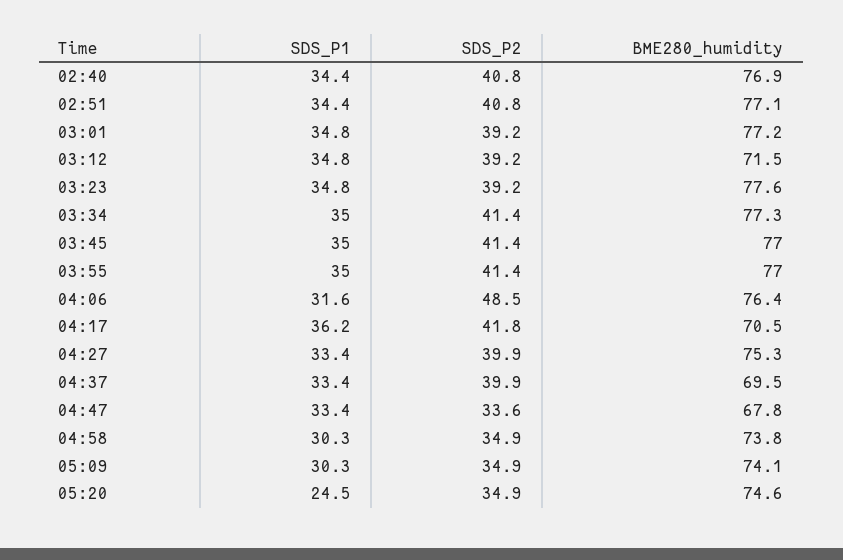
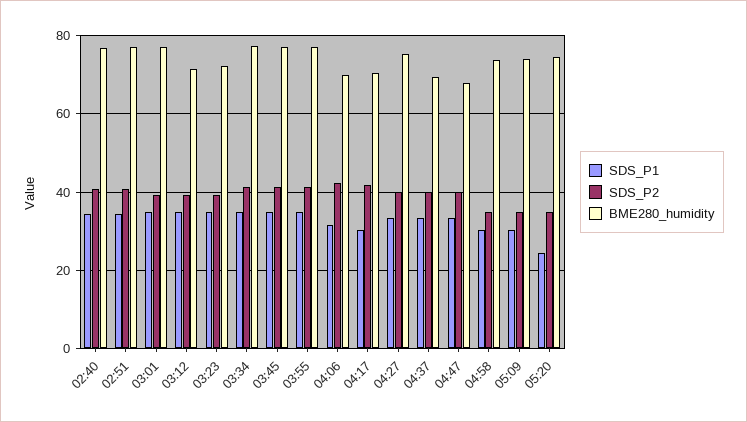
  {
    "SDS_P1": {
      "02:40": 34.4,
      "02:51": 34.4,
      "03:01": 34.8,
      "03:12": 34.8,
      "03:23": 34.8,
      "03:34": 35,
      "03:45": 35,
      "03:55": 35,
      "04:06": 31.6,
-     "04:17": 36.2,
+     "04:17": 30,
      "04:27": 33.4,
      "04:37": 33.4,
      "04:47": 33.4,
      "04:58": 30.3,
      "05:09": 30.3,
      "05:20": 24.5
    },
    "SDS_P2": {
      "02:40": 40.8,
      "02:51": 40.8,
      "03:01": 39.2,
      "03:12": 39.2,
      "03:23": 39.2,
      "03:34": 41.4,
      "03:45": 41.4,
      "03:55": 41.4,
-     "04:06": 48.5,
+     "04:06": 42,
      "04:17": 41.8,
      "04:27": 39.9,
      "04:37": 39.9,
-     "04:47": 33.6,
+     "04:47": 40,
      "04:58": 34.9,
      "05:09": 34.9,
      "05:20": 34.9
    },
    "BME280_humidity": {
      "02:40": 76.9,
      "02:51": 77.1,
      "03:01": 77.2,
      "03:12": 71.5,
-     "03:23": 77.6,
+     "03:23": 72,
      "03:34": 77.3,
      "03:45": 77,
      "03:55": 77,
-     "04:06": 76.4,
+     "04:06": 70,
      "04:17": 70.5,
      "04:27": 75.3,
      "04:37": 69.5,
      "04:47": 67.8,
      "04:58": 73.8,
      "05:09": 74.1,
      "05:20": 74.6
    }
  }

